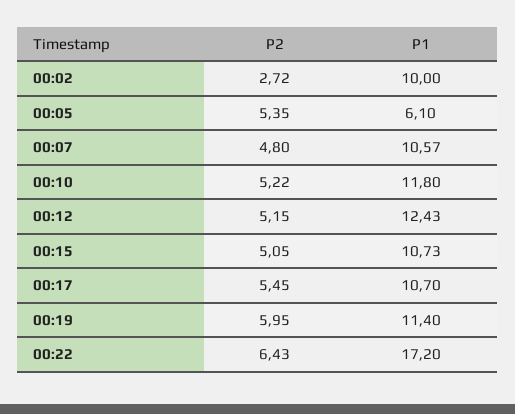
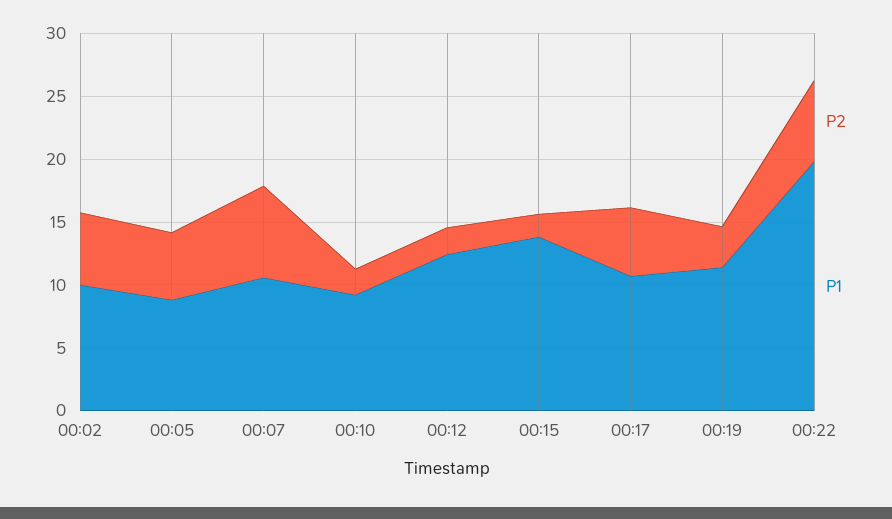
  {
    "P2": {
-     "00:02": 2.72,
+     "00:02": 6,
      "00:05": 5.35,
-     "00:07": 4.8,
+     "00:07": 7,
-     "00:10": 5.22,
+     "00:10": 2,
-     "00:12": 5.15,
+     "00:12": 2,
-     "00:15": 5.05,
+     "00:15": 2,
      "00:17": 5.45,
-     "00:19": 5.95,
+     "00:19": 3,
      "00:22": 6.43
    },
    "P1": {
      "00:02": 10,
-     "00:05": 6.1,
+     "00:05": 9,
      "00:07": 10.57,
-     "00:10": 11.8,
+     "00:10": 9,
      "00:12": 12.43,
-     "00:15": 10.73,
+     "00:15": 14,
      "00:17": 10.7,
      "00:19": 11.4,
-     "00:22": 17.2
+     "00:22": 20
    }
  }

